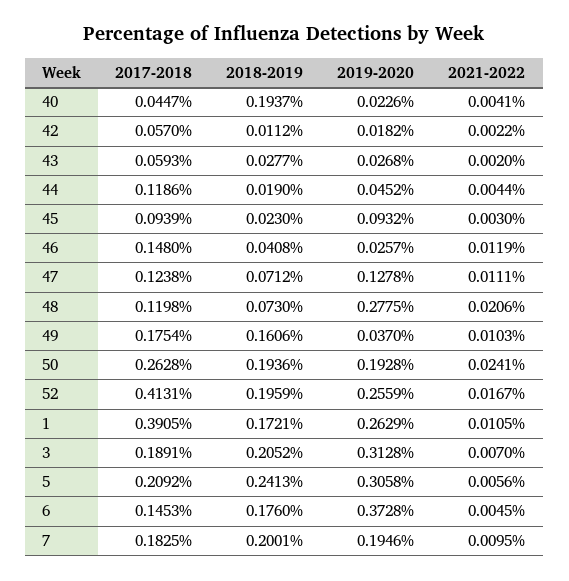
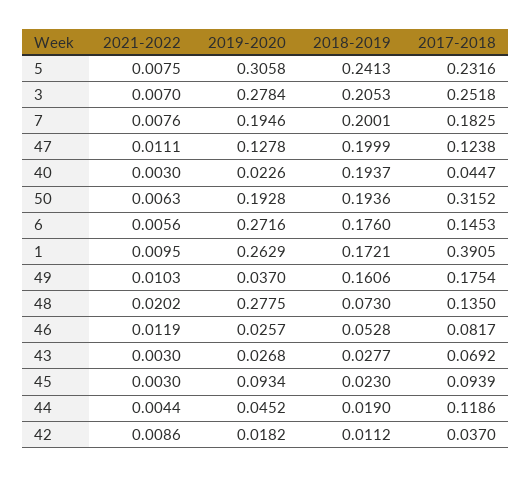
  {
    "2017-2018": {
      "40": 0.0447,
-     "42": 0.057,
+     "42": 0.037,
-     "43": 0.0593,
+     "43": 0.0692,
      "44": 0.1186,
      "45": 0.0939,
-     "46": 0.148,
+     "46": 0.0817,
      "47": 0.1238,
-     "48": 0.1198,
+     "48": 0.135,
      "49": 0.1754,
-     "50": 0.2628,
+     "50": 0.3152,
-     "52": 0.4131,
      "1": 0.3905,
-     "3": 0.1891,
+     "3": 0.2518,
-     "5": 0.2092,
+     "5": 0.2316,
      "6": 0.1453,
      "7": 0.1825
    },
    "2018-2019": {
      "40": 0.1937,
      "42": 0.0112,
      "43": 0.0277,
      "44": 0.019,
      "45": 0.023,
-     "46": 0.0408,
+     "46": 0.0528,
-     "47": 0.0712,
+     "47": 0.1999,
      "48": 0.073,
      "49": 0.1606,
      "50": 0.1936,
-     "52": 0.1959,
      "1": 0.1721,
-     "3": 0.2052,
+     "3": 0.2053,
      "5": 0.2413,
      "6": 0.176,
      "7": 0.2001
    },
    "2019-2020": {
      "40": 0.0226,
      "42": 0.0182,
      "43": 0.0268,
      "44": 0.0452,
-     "45": 0.0932,
+     "45": 0.0934,
      "46": 0.0257,
      "47": 0.1278,
      "48": 0.2775,
      "49": 0.037,
      "50": 0.1928,
-     "52": 0.2559,
      "1": 0.2629,
-     "3": 0.3128,
+     "3": 0.2784,
      "5": 0.3058,
-     "6": 0.3728,
+     "6": 0.2716,
      "7": 0.1946
    },
    "2021-2022": {
-     "40": 0.0041,
+     "40": 0.003,
-     "42": 0.0022,
+     "42": 0.0086,
-     "43": 0.002,
+     "43": 0.003,
      "44": 0.0044,
      "45": 0.003,
      "46": 0.0119,
      "47": 0.0111,
-     "48": 0.0206,
+     "48": 0.0202,
      "49": 0.0103,
-     "50": 0.0241,
+     "50": 0.0063,
-     "52": 0.0167,
-     "1": 0.0105,
+     "1": 0.0095,
      "3": 0.007,
-     "5": 0.0056,
+     "5": 0.0075,
-     "6": 0.0045,
+     "6": 0.0056,
-     "7": 0.0095
+     "7": 0.0076
    }
  }

